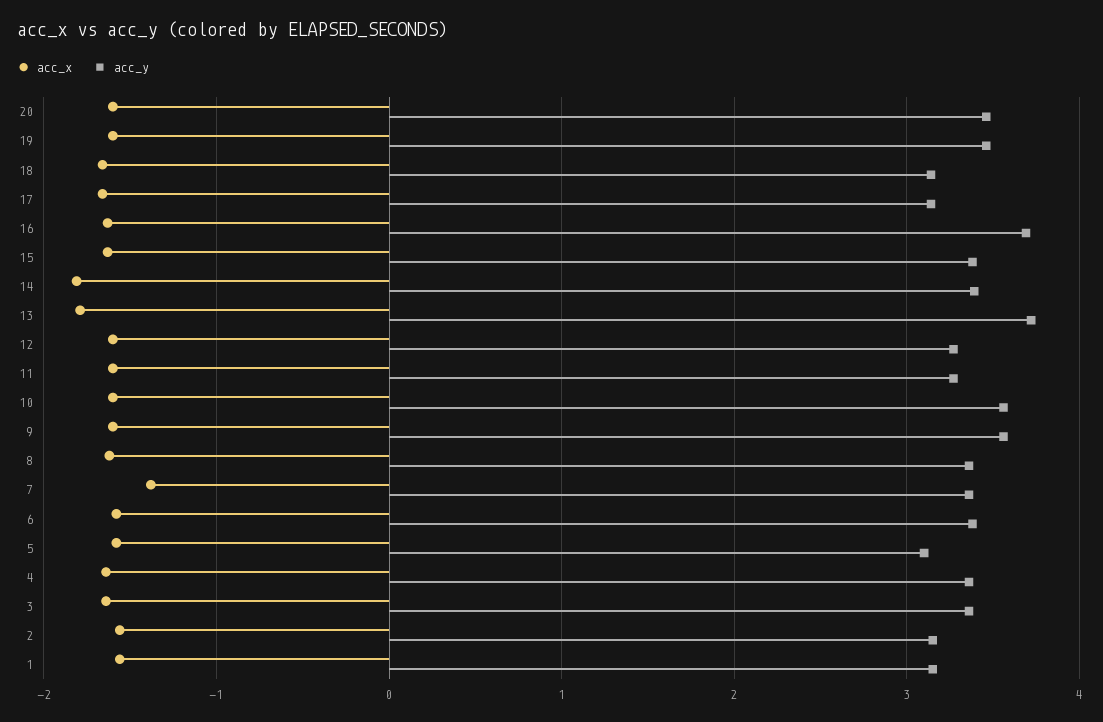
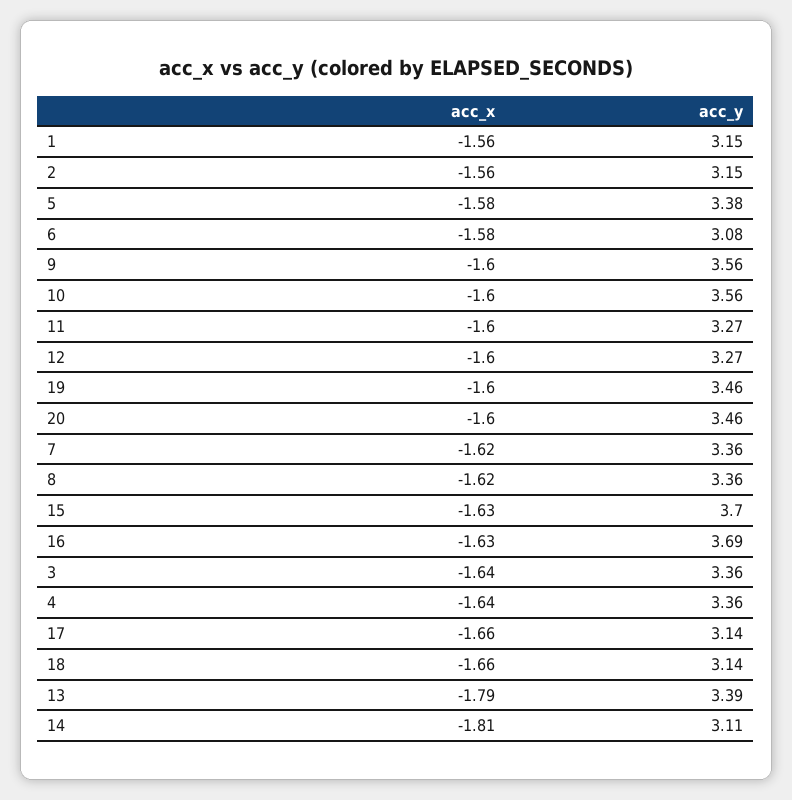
  {
    "acc_x": {
      "20": -1.6,
      "19": -1.6,
      "18": -1.66,
      "17": -1.66,
      "16": -1.63,
      "15": -1.63,
      "14": -1.81,
      "13": -1.79,
      "12": -1.6,
      "11": -1.6,
      "10": -1.6,
      "9": -1.6,
      "8": -1.62,
-     "7": -1.4,
+     "7": -1.62,
      "6": -1.58,
      "5": -1.58,
      "4": -1.64,
      "3": -1.64,
      "2": -1.56,
      "1": -1.56
    },
    "acc_y": {
      "20": 3.46,
      "19": 3.46,
      "18": 3.14,
      "17": 3.14,
      "16": 3.69,
-     "15": 3.4,
+     "15": 3.7,
-     "14": 3.4,
+     "14": 3.11,
-     "13": 3.7,
+     "13": 3.39,
      "12": 3.27,
      "11": 3.27,
      "10": 3.56,
      "9": 3.56,
      "8": 3.36,
      "7": 3.36,
-     "6": 3.4,
+     "6": 3.08,
-     "5": 3.1,
+     "5": 3.38,
      "4": 3.36,
      "3": 3.36,
      "2": 3.15,
      "1": 3.15
    }
  }

